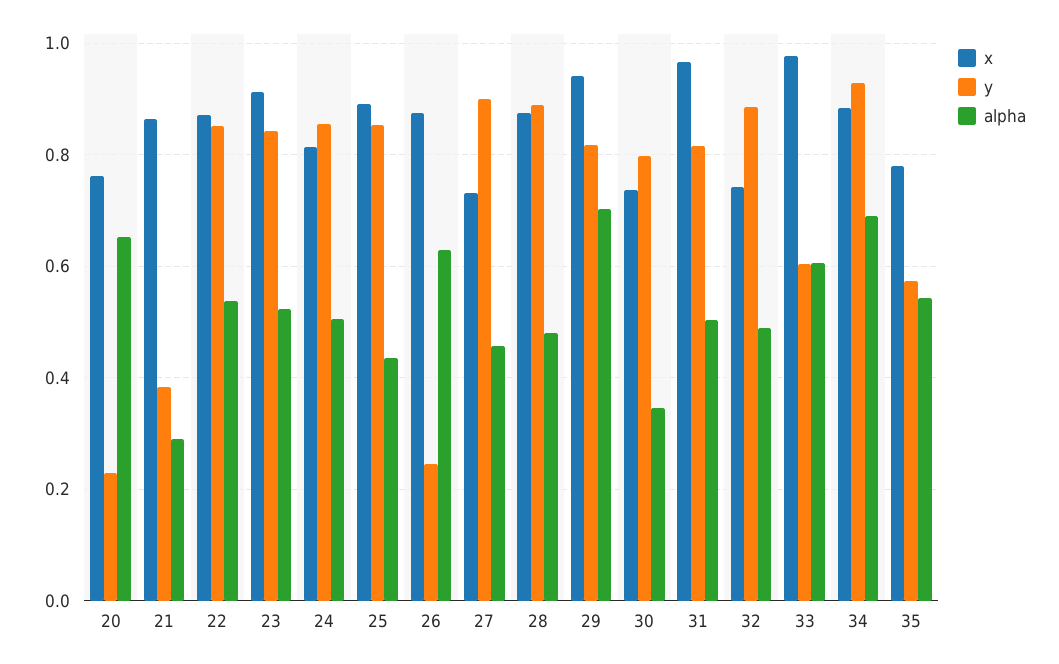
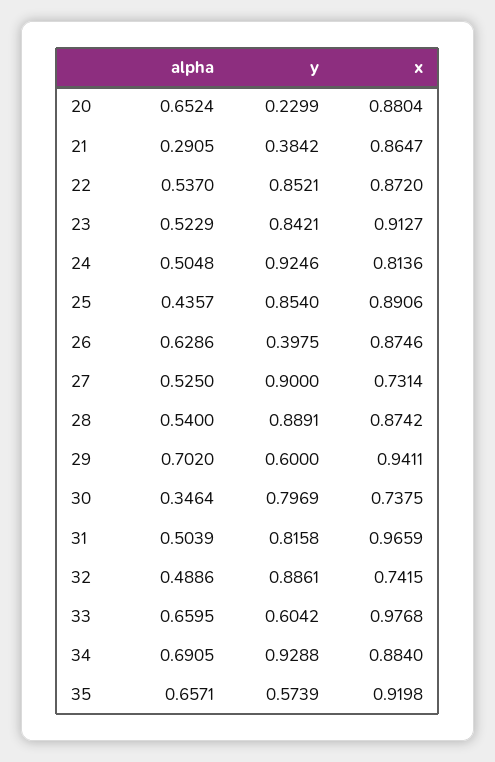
  {
    "x": {
-     "20": 0.76,
+     "20": 0.8804,
      "21": 0.8647,
      "22": 0.872,
      "23": 0.9127,
      "24": 0.8136,
      "25": 0.8906,
      "26": 0.8746,
      "27": 0.7314,
      "28": 0.8742,
      "29": 0.9411,
      "30": 0.7375,
      "31": 0.9659,
      "32": 0.7415,
      "33": 0.9768,
      "34": 0.884,
-     "35": 0.78
+     "35": 0.9198
    },
    "y": {
      "20": 0.2299,
      "21": 0.3842,
      "22": 0.8521,
      "23": 0.8421,
-     "24": 0.86,
+     "24": 0.9246,
      "25": 0.854,
-     "26": 0.24,
+     "26": 0.3975,
      "27": 0.9,
      "28": 0.8891,
-     "29": 0.82,
+     "29": 0.6,
      "30": 0.7969,
      "31": 0.8158,
      "32": 0.8861,
      "33": 0.6042,
      "34": 0.9288,
      "35": 0.5739
    },
    "alpha": {
      "20": 0.6524,
      "21": 0.2905,
      "22": 0.537,
      "23": 0.5229,
      "24": 0.5048,
      "25": 0.4357,
      "26": 0.6286,
-     "27": 0.46,
+     "27": 0.525,
-     "28": 0.48,
+     "28": 0.54,
      "29": 0.702,
      "30": 0.3464,
      "31": 0.5039,
      "32": 0.4886,
-     "33": 0.6,
+     "33": 0.6595,
      "34": 0.6905,
-     "35": 0.54
+     "35": 0.6571
    }
  }

